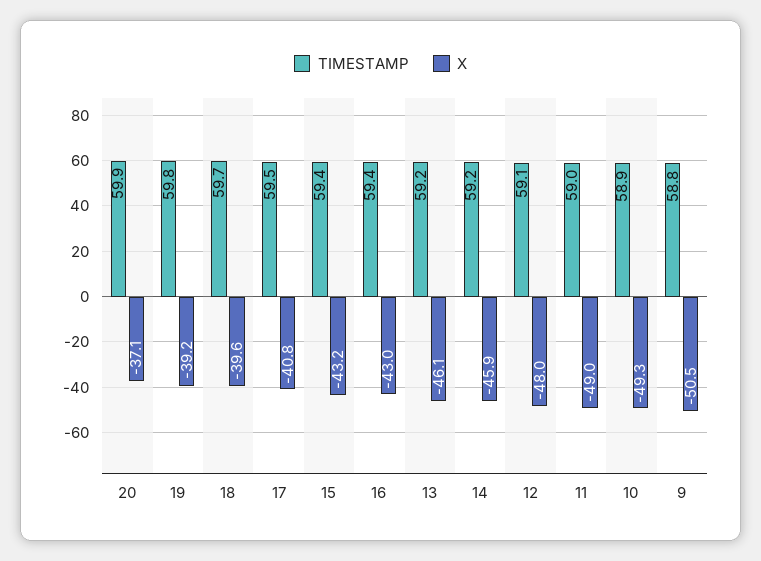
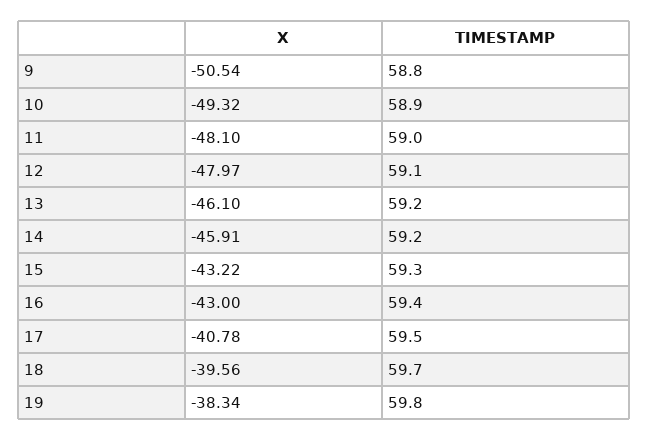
  {
    "TIMESTAMP": {
-     "20": 59.9,
      "19": 59.8,
      "18": 59.7,
      "17": 59.5,
-     "15": 59.4,
+     "15": 59.3,
      "16": 59.4,
      "13": 59.2,
      "14": 59.2,
      "12": 59.1,
      "11": 59,
      "10": 58.9,
      "9": 58.8
    },
    "X": {
-     "20": -37.1,
-     "19": -39.2,
+     "19": -38.34,
      "18": -39.56,
      "17": -40.78,
      "15": -43.22,
      "16": -43,
      "13": -46.1,
      "14": -45.91,
      "12": -47.97,
-     "11": -49,
+     "11": -48.1,
      "10": -49.32,
      "9": -50.54
    }
  }

